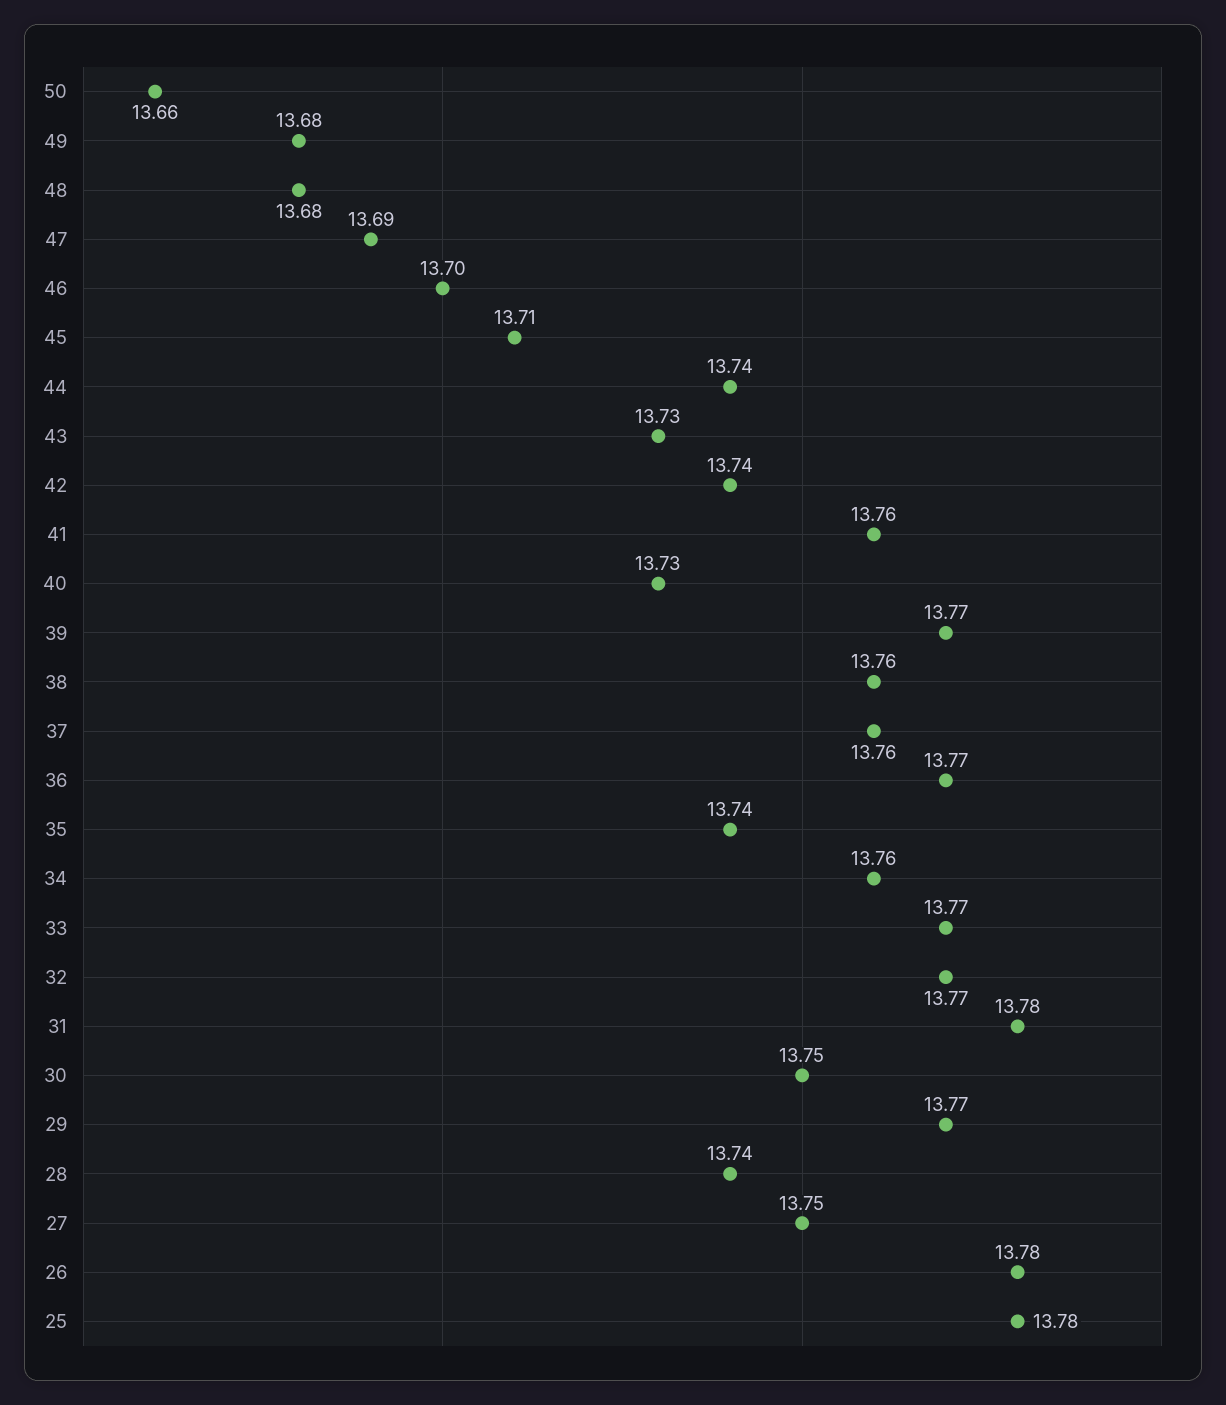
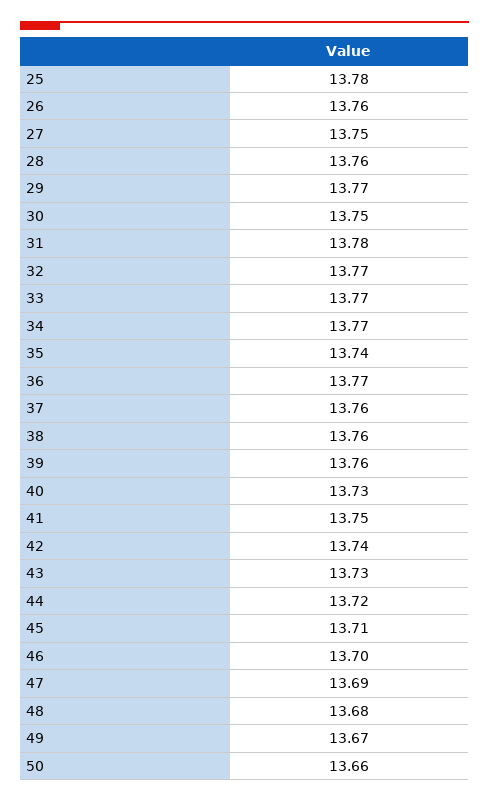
  {
    "50": 13.66,
-   "49": 13.68,
+   "49": 13.67,
    "48": 13.68,
    "47": 13.69,
    "46": 13.7,
    "45": 13.71,
-   "44": 13.74,
+   "44": 13.72,
    "43": 13.73,
    "42": 13.74,
-   "41": 13.76,
+   "41": 13.75,
    "40": 13.73,
-   "39": 13.77,
+   "39": 13.76,
    "38": 13.76,
    "37": 13.76,
    "36": 13.77,
    "35": 13.74,
-   "34": 13.76,
+   "34": 13.77,
    "33": 13.77,
    "32": 13.77,
    "31": 13.78,
    "30": 13.75,
    "29": 13.77,
-   "28": 13.74,
+   "28": 13.76,
    "27": 13.75,
-   "26": 13.78,
+   "26": 13.76,
    "25": 13.78
  }

